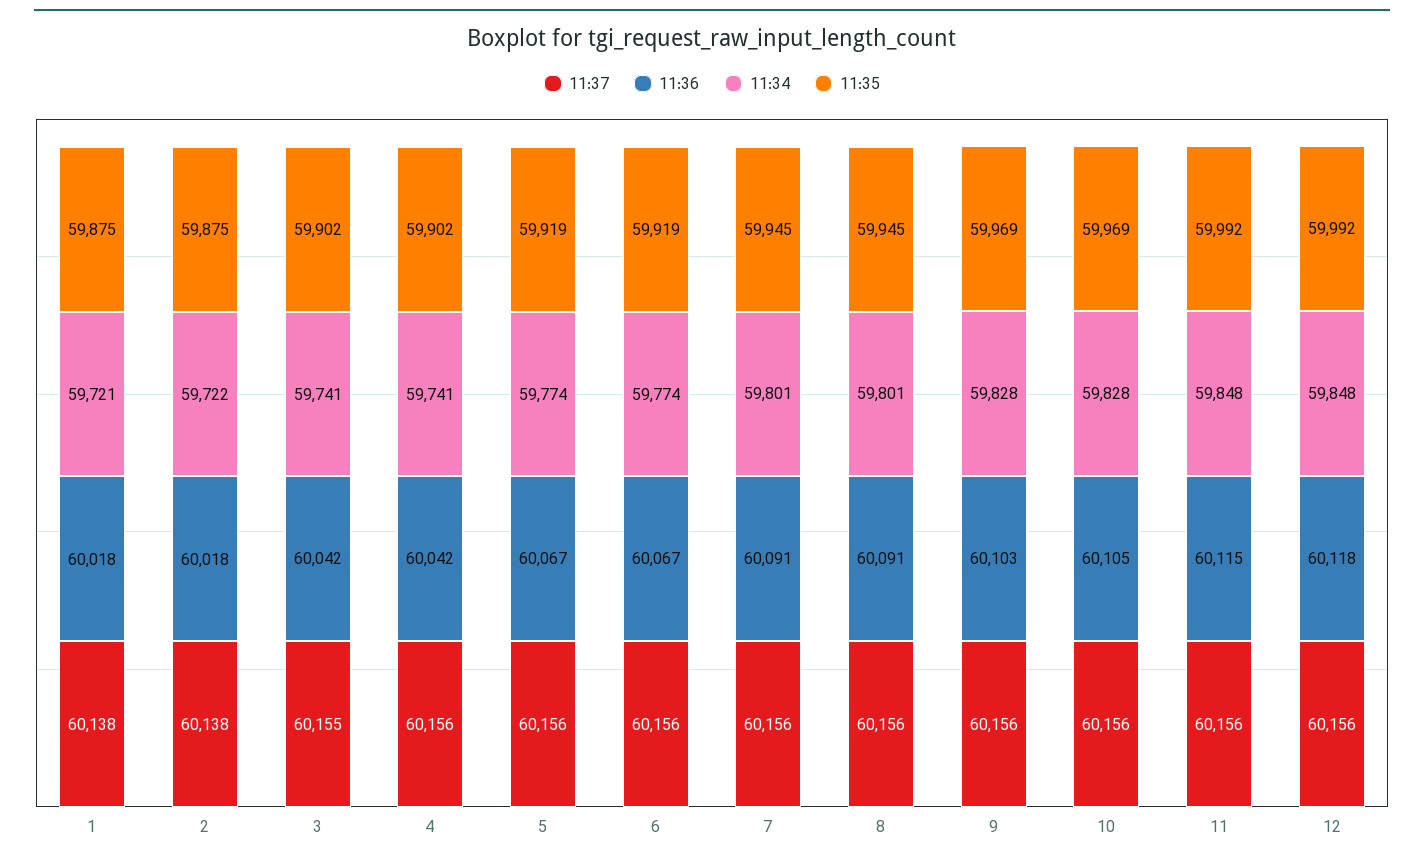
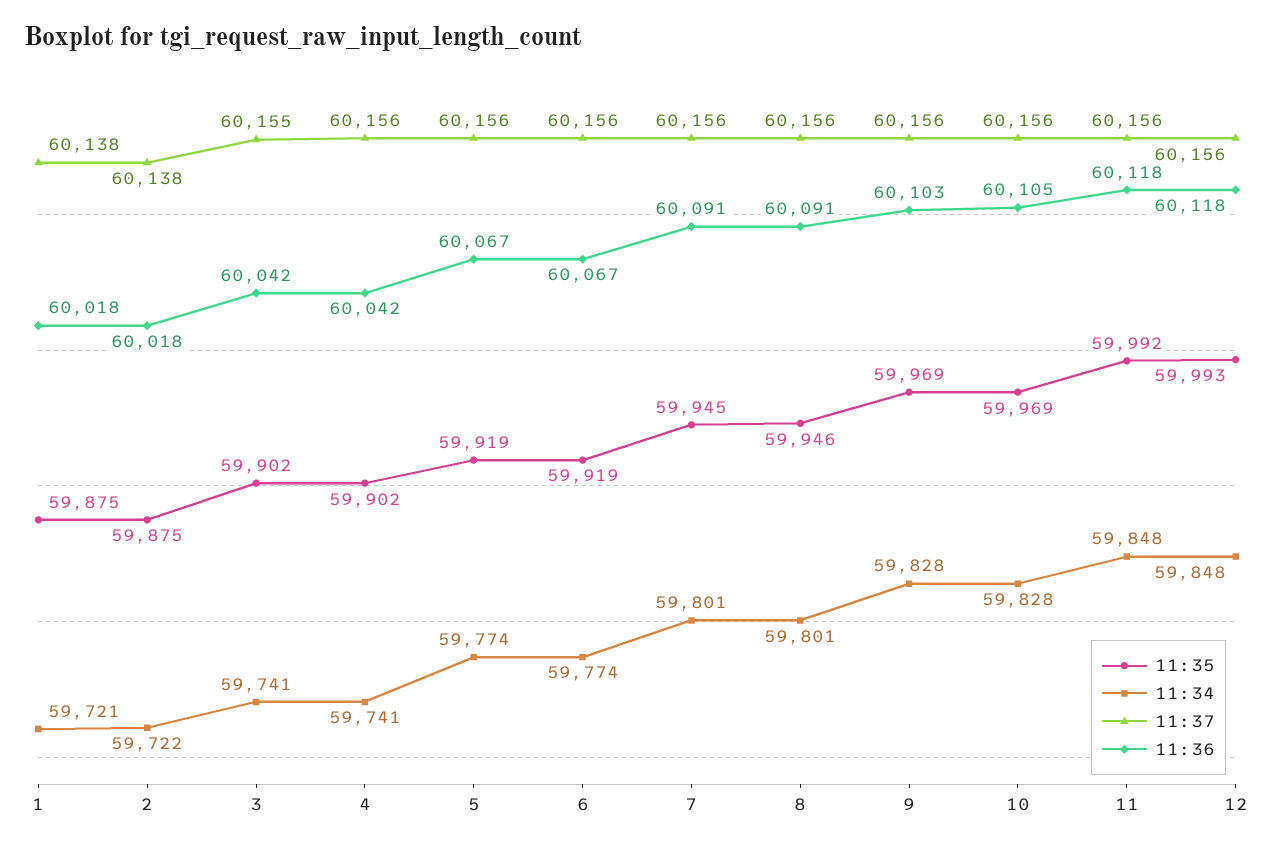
  {
    "11:37": {
      "1": 60138,
      "2": 60138,
      "3": 60155,
      "4": 60156,
      "5": 60156,
      "6": 60156,
      "7": 60156,
      "8": 60156,
      "9": 60156,
      "10": 60156,
      "11": 60156,
      "12": 60156
    },
    "11:36": {
      "1": 60018,
      "2": 60018,
      "3": 60042,
      "4": 60042,
      "5": 60067,
      "6": 60067,
      "7": 60091,
      "8": 60091,
      "9": 60103,
      "10": 60105,
-     "11": 60115,
+     "11": 60118,
      "12": 60118
    },
    "11:34": {
      "1": 59721,
      "2": 59722,
      "3": 59741,
      "4": 59741,
      "5": 59774,
      "6": 59774,
      "7": 59801,
      "8": 59801,
      "9": 59828,
      "10": 59828,
      "11": 59848,
      "12": 59848
    },
    "11:35": {
      "1": 59875,
      "2": 59875,
      "3": 59902,
      "4": 59902,
      "5": 59919,
      "6": 59919,
      "7": 59945,
-     "8": 59945,
+     "8": 59946,
      "9": 59969,
      "10": 59969,
      "11": 59992,
-     "12": 59992
+     "12": 59993
    }
  }

